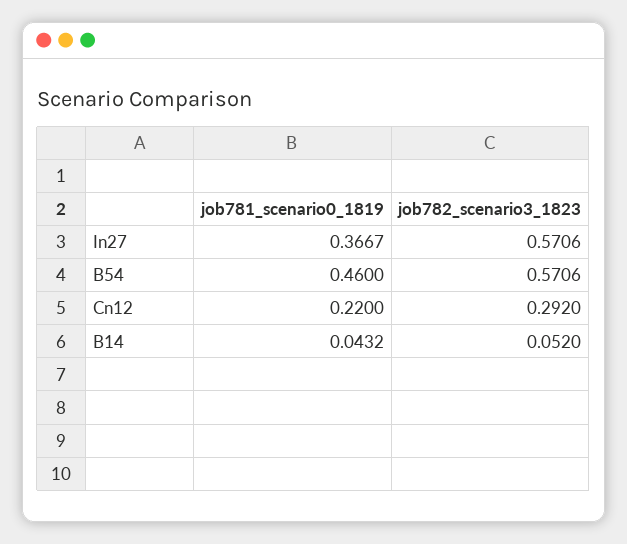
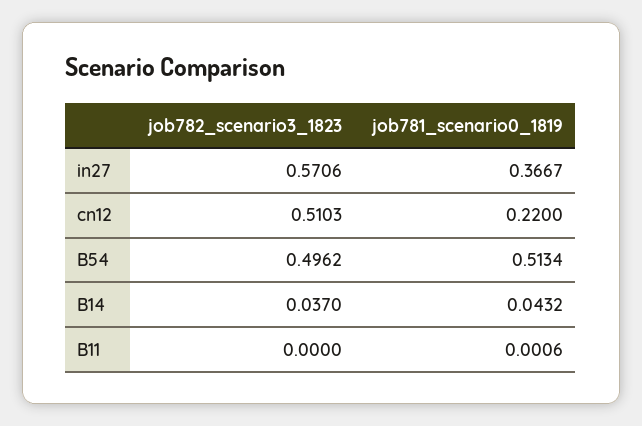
  {
    "job781_scenario0_1819": {
      "In27": 0.3667,
-     "B54": 0.46,
+     "B54": 0.5134,
      "Cn12": 0.22,
-     "B14": 0.0432
+     "B14": 0.0432,
+     "B11": 0.0006
    },
    "job782_scenario3_1823": {
      "In27": 0.5706,
-     "B54": 0.5706,
+     "B54": 0.4962,
-     "Cn12": 0.292,
+     "Cn12": 0.5103,
-     "B14": 0.052
+     "B14": 0.037,
+     "B11": 0
    }
  }

